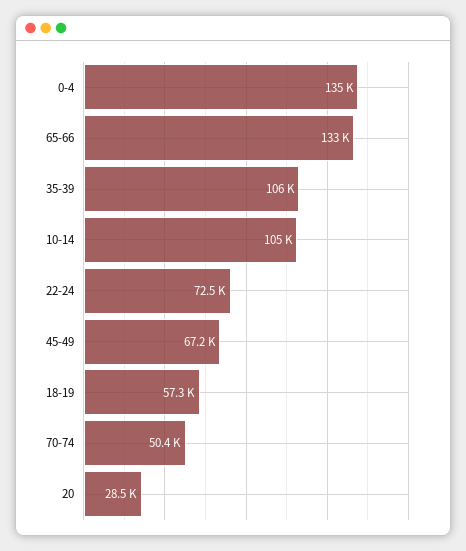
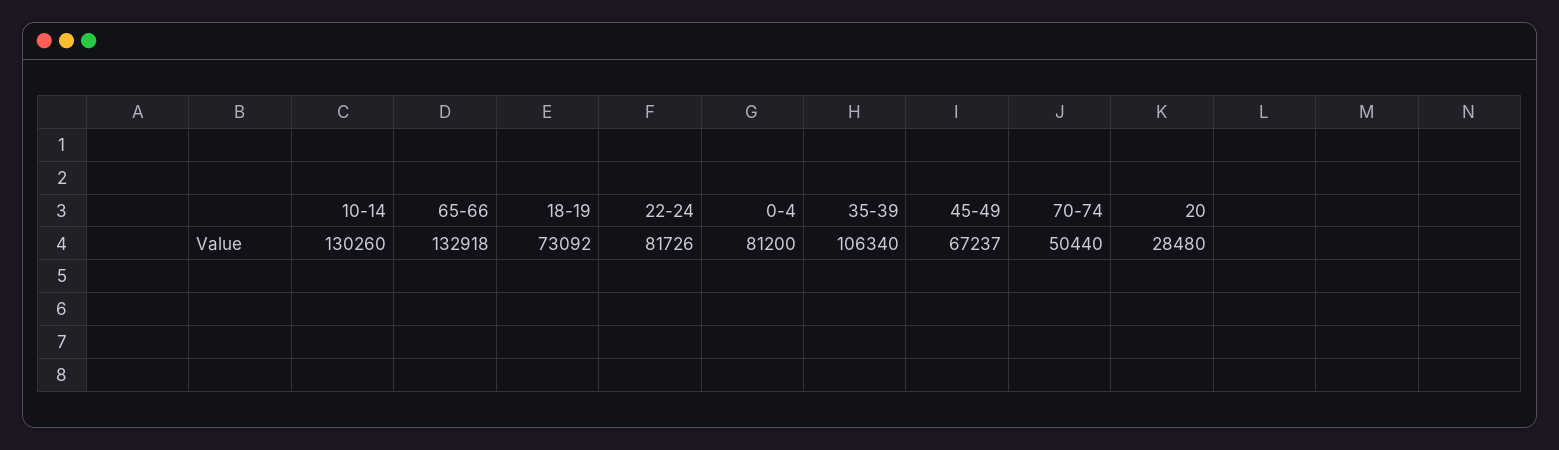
  {
-   "0-4": 135000,
+   "0-4": 81200,
    "65-66": 132918,
    "35-39": 106340,
-   "10-14": 105000,
+   "10-14": 130260,
-   "22-24": 72500,
+   "22-24": 81726,
    "45-49": 67237,
-   "18-19": 57300,
+   "18-19": 73092,
    "70-74": 50440,
    "20": 28480
  }

